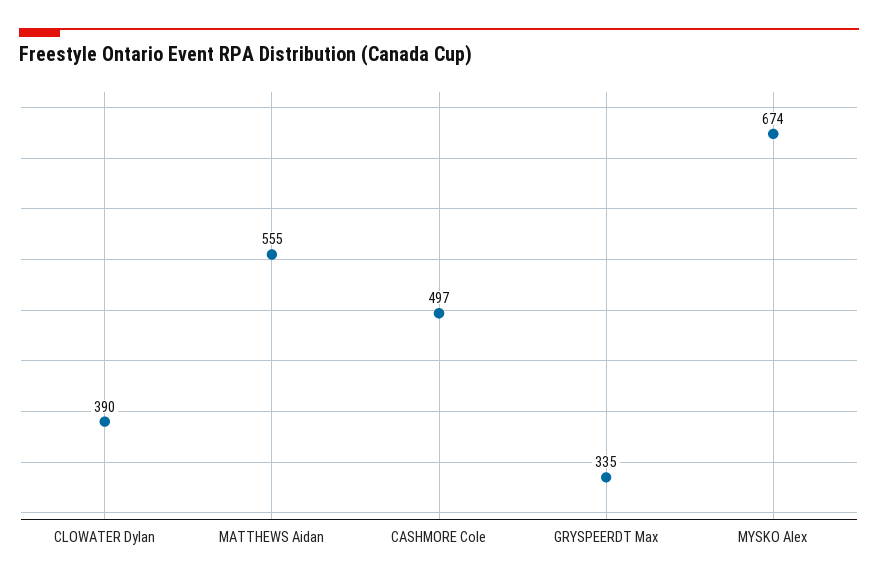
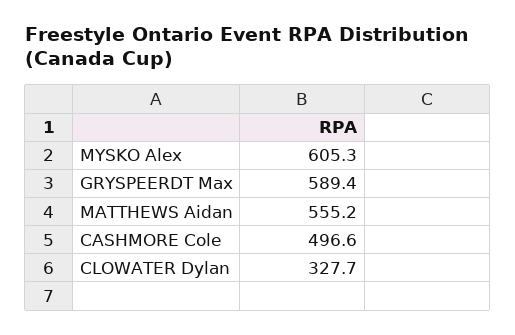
  {
-   "CLOWATER Dylan": 390,
+   "CLOWATER Dylan": 327.7,
    "MATTHEWS Aidan": 555.2,
    "CASHMORE Cole": 496.6,
-   "GRYSPEERDT Max": 335,
+   "GRYSPEERDT Max": 589.4,
-   "MYSKO Alex": 674
+   "MYSKO Alex": 605.3
  }

